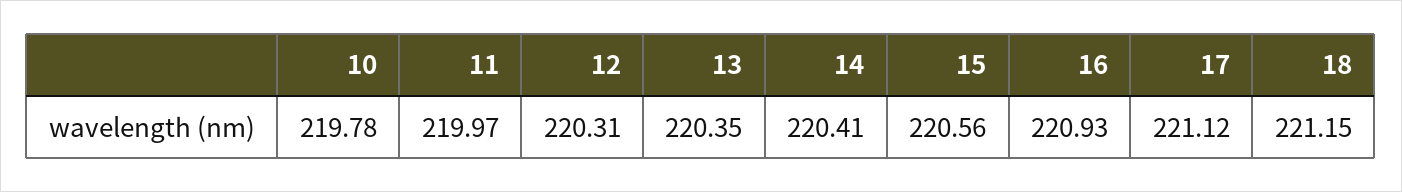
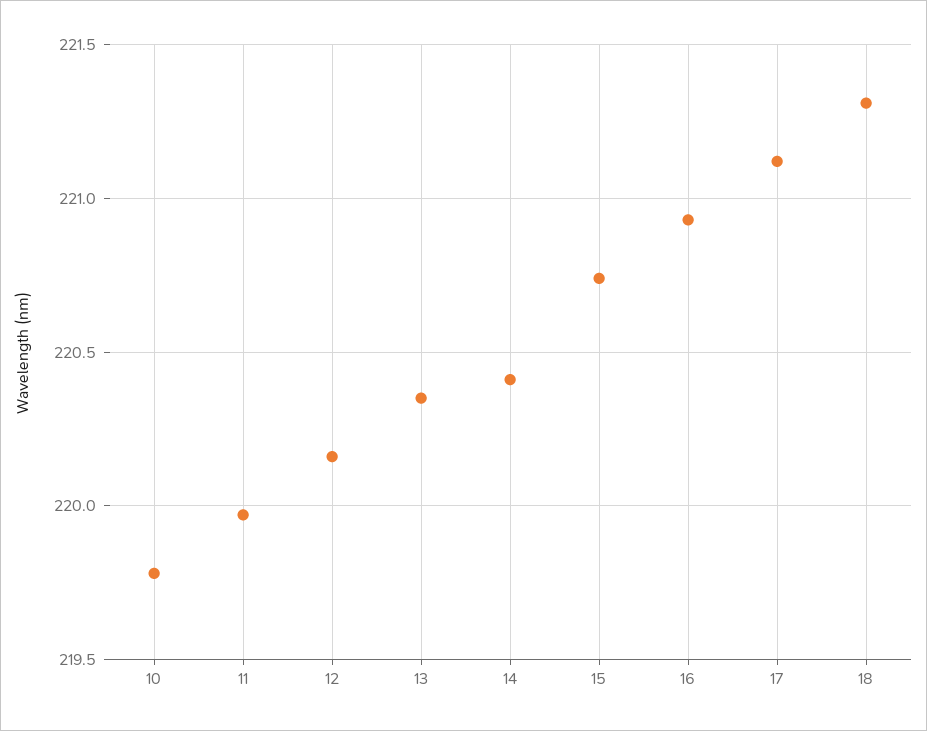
  {
    "10": 219.78,
    "11": 219.97,
-   "12": 220.31,
+   "12": 220.15,
    "13": 220.35,
    "14": 220.41,
-   "15": 220.56,
+   "15": 220.75,
    "16": 220.93,
    "17": 221.12,
-   "18": 221.15
+   "18": 221.3
  }

